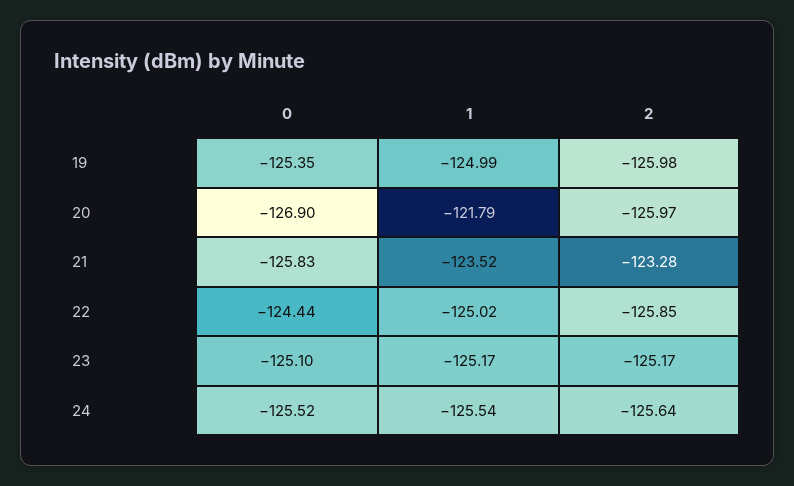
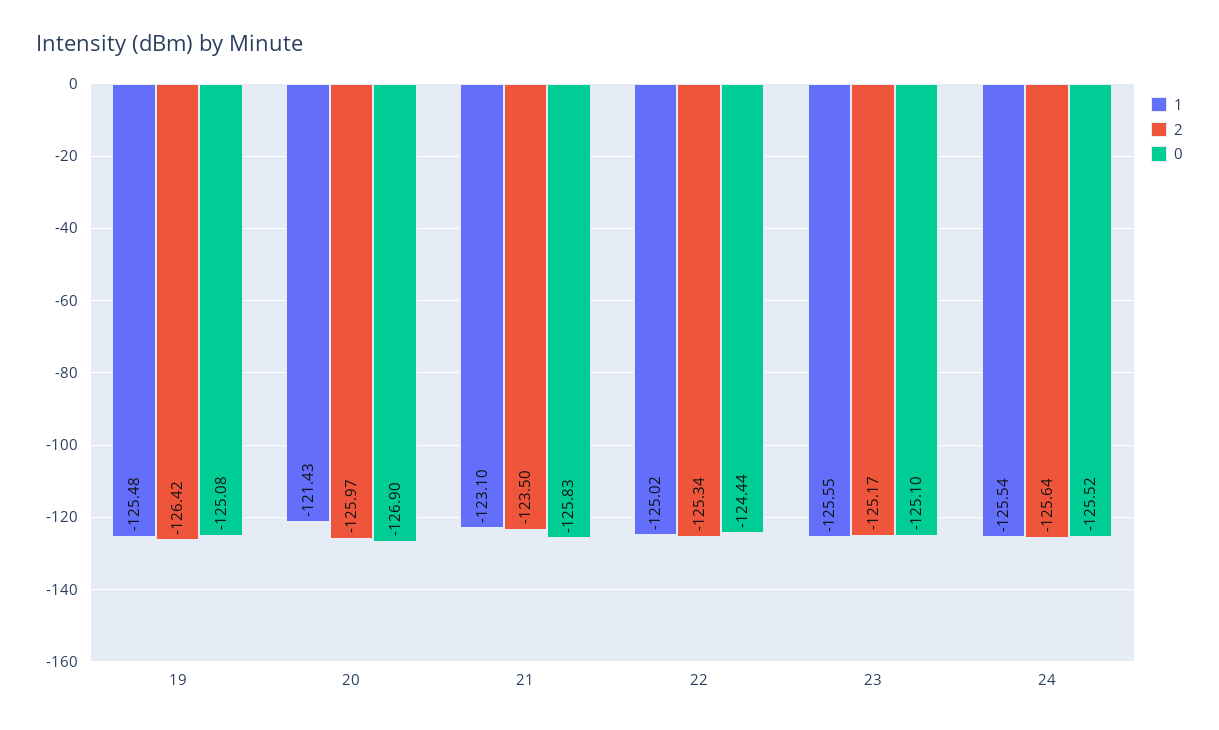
  {
    "0": {
-     "19": -125.35,
+     "19": -125.08,
      "20": -126.9,
      "21": -125.83,
      "22": -124.44,
      "23": -125.1,
      "24": -125.52
    },
    "1": {
-     "19": -124.99,
+     "19": -125.48,
-     "20": -121.79,
+     "20": -121.43,
-     "21": -123.52,
+     "21": -123.1,
      "22": -125.02,
-     "23": -125.17,
+     "23": -125.55,
      "24": -125.54
    },
    "2": {
-     "19": -125.98,
+     "19": -126.42,
      "20": -125.97,
-     "21": -123.28,
+     "21": -123.5,
-     "22": -125.85,
+     "22": -125.34,
      "23": -125.17,
      "24": -125.64
    }
  }

